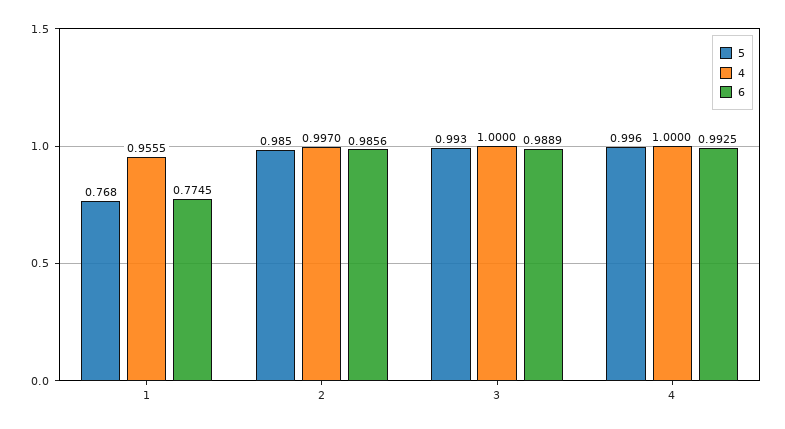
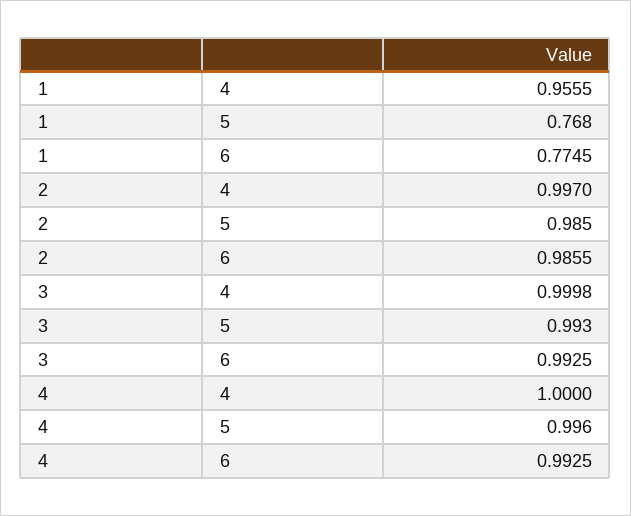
  {
    "5": {
      "1": 0.768,
      "2": 0.985,
      "3": 0.993,
      "4": 0.996
    },
    "4": {
      "1": 0.9555,
      "2": 0.997,
-     "3": 1,
+     "3": 0.9998,
      "4": 1
    },
    "6": {
      "1": 0.7745,
-     "2": 0.9856,
+     "2": 0.9855,
-     "3": 0.9889,
+     "3": 0.9925,
      "4": 0.9925
    }
  }

